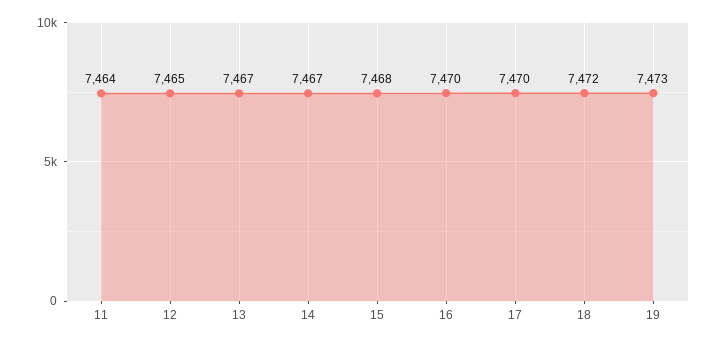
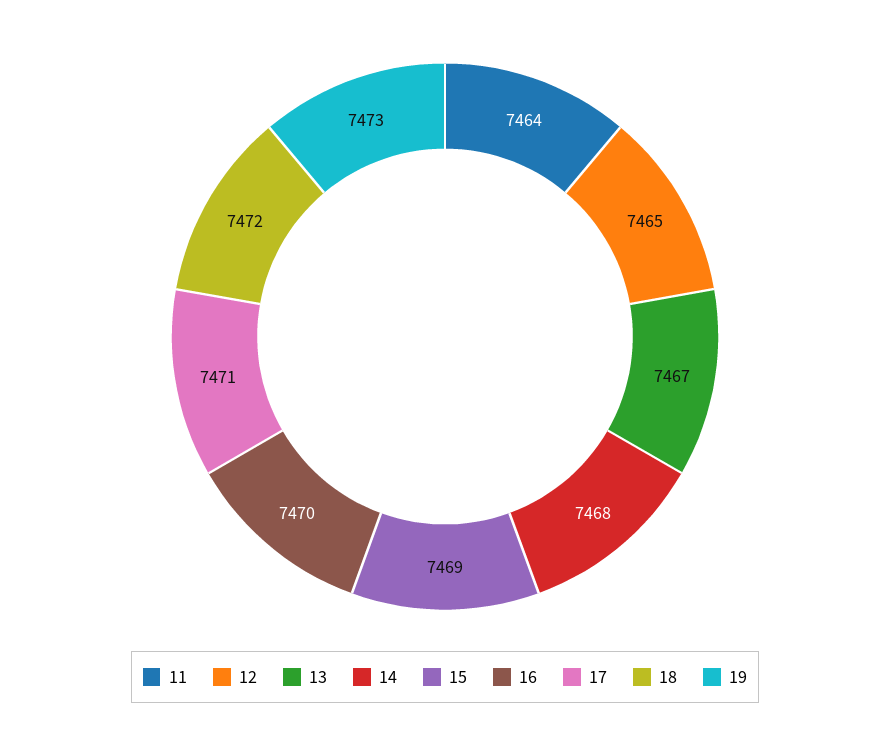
  {
    "11": 7464,
    "12": 7465,
    "13": 7467,
-   "14": 7467,
+   "14": 7468,
-   "15": 7468,
+   "15": 7469,
    "16": 7470,
-   "17": 7470,
+   "17": 7471,
    "18": 7472,
    "19": 7473
  }

